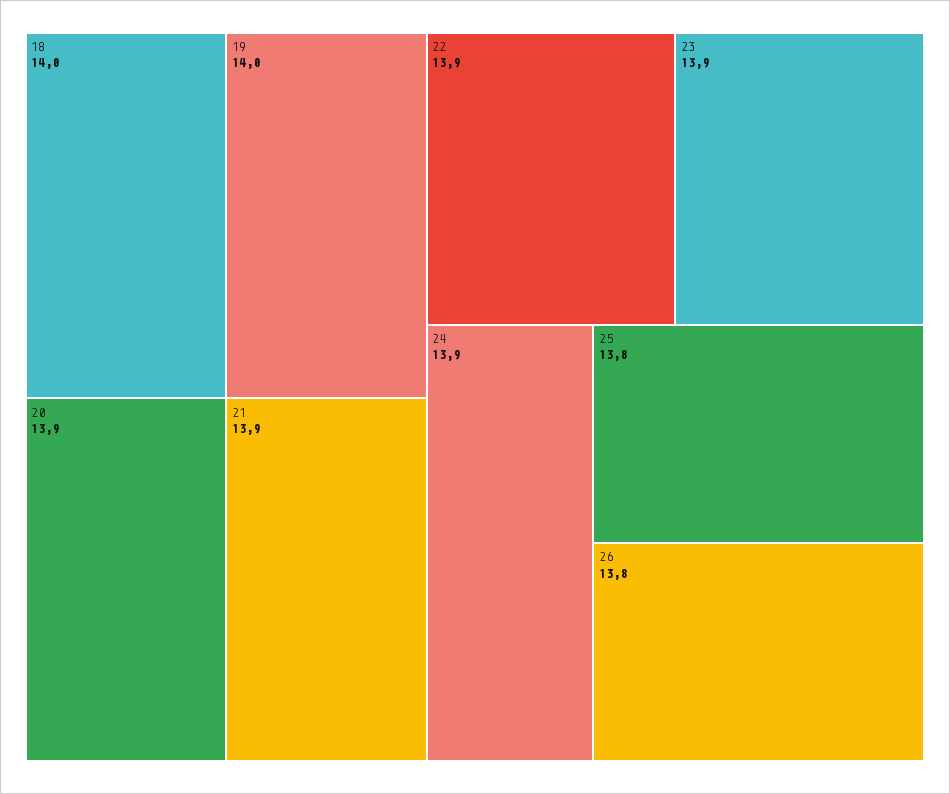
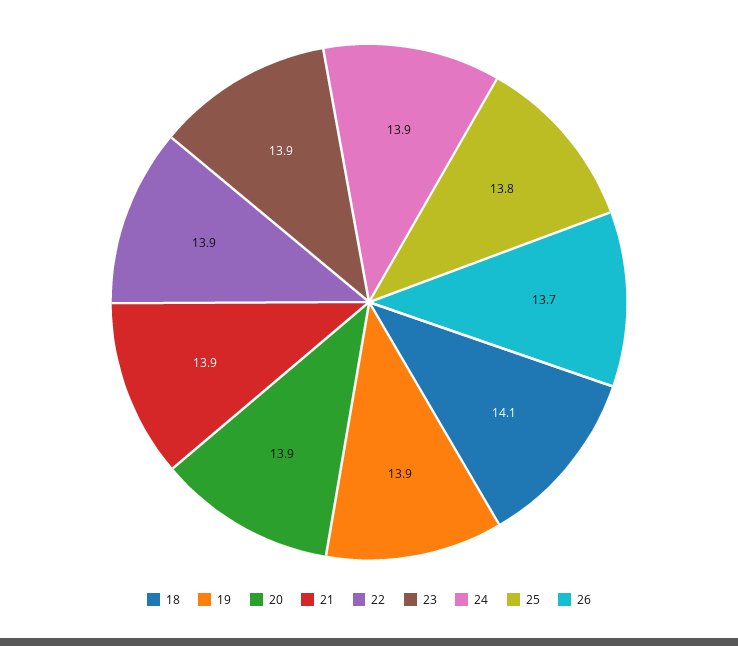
  {
-   "18": 14,
+   "18": 14.1,
-   "19": 14,
+   "19": 13.9,
    "20": 13.9,
    "21": 13.9,
    "22": 13.9,
    "23": 13.9,
    "24": 13.9,
    "25": 13.8,
-   "26": 13.8
+   "26": 13.7
  }

